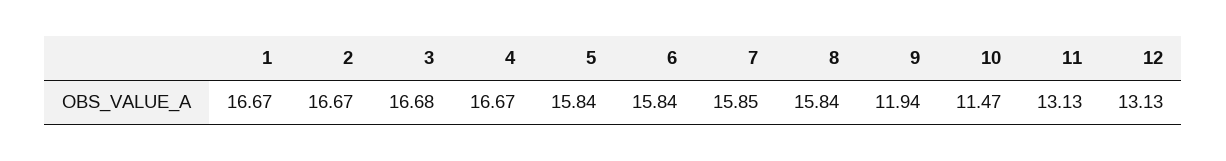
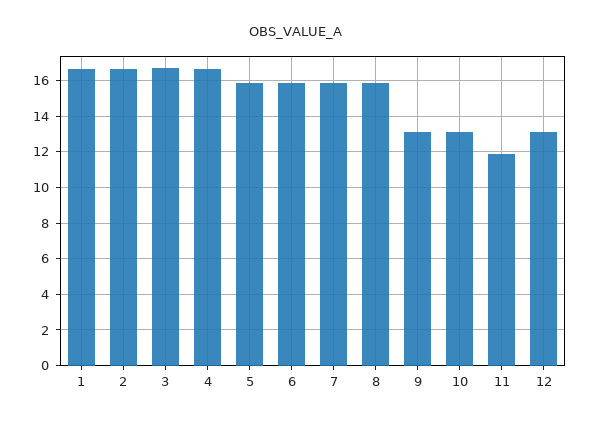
  {
    "1": 16.67,
    "2": 16.67,
    "3": 16.68,
    "4": 16.67,
    "5": 15.84,
    "6": 15.84,
    "7": 15.85,
    "8": 15.84,
-   "9": 11.94,
+   "9": 13,
-   "10": 11.47,
+   "10": 13,
-   "11": 13.13,
+   "11": 12,
    "12": 13.13
  }

